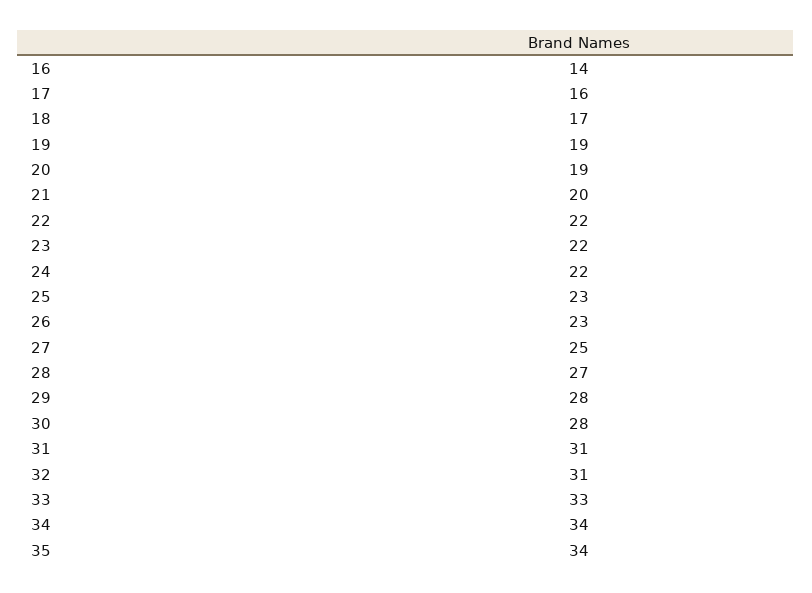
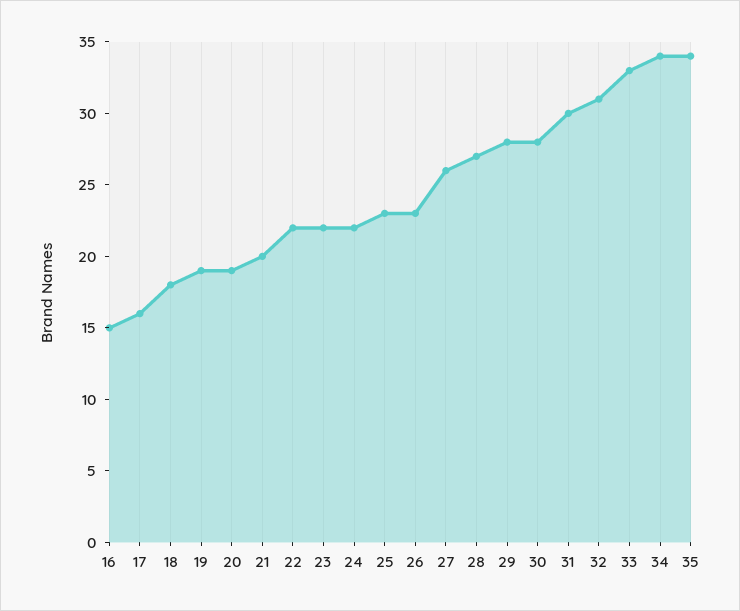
  {
-   "16": 14,
+   "16": 15,
    "17": 16,
-   "18": 17,
+   "18": 18,
    "19": 19,
    "20": 19,
    "21": 20,
    "22": 22,
    "23": 22,
    "24": 22,
    "25": 23,
    "26": 23,
-   "27": 25,
+   "27": 26,
    "28": 27,
    "29": 28,
    "30": 28,
-   "31": 31,
+   "31": 30,
    "32": 31,
    "33": 33,
    "34": 34,
    "35": 34
  }

